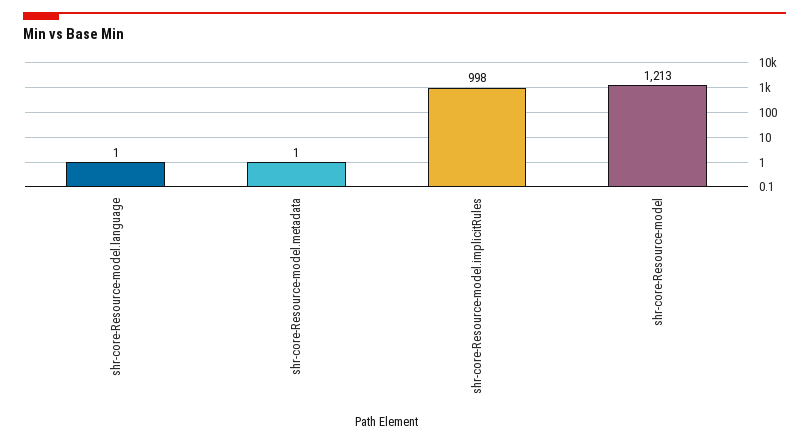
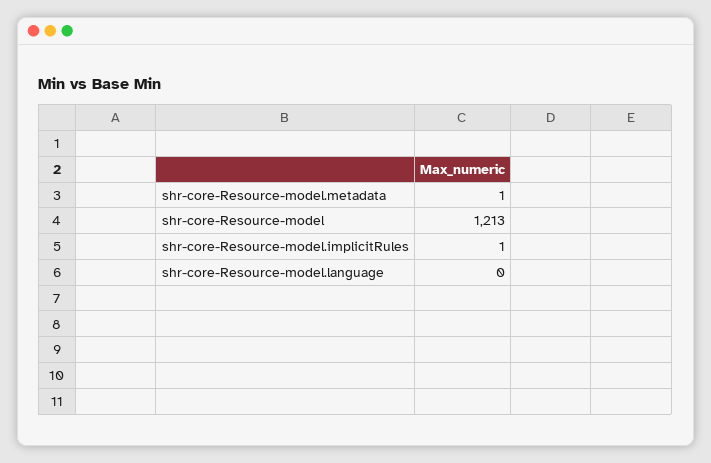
  {
-   "shr-core-Resource-model.language": 1,
+   "shr-core-Resource-model.language": 0,
    "shr-core-Resource-model.metadata": 1,
-   "shr-core-Resource-model.implicitRules": 998,
+   "shr-core-Resource-model.implicitRules": 1,
    "shr-core-Resource-model": 1213
  }

